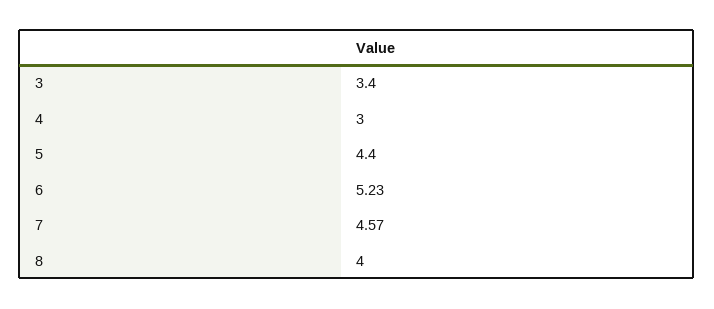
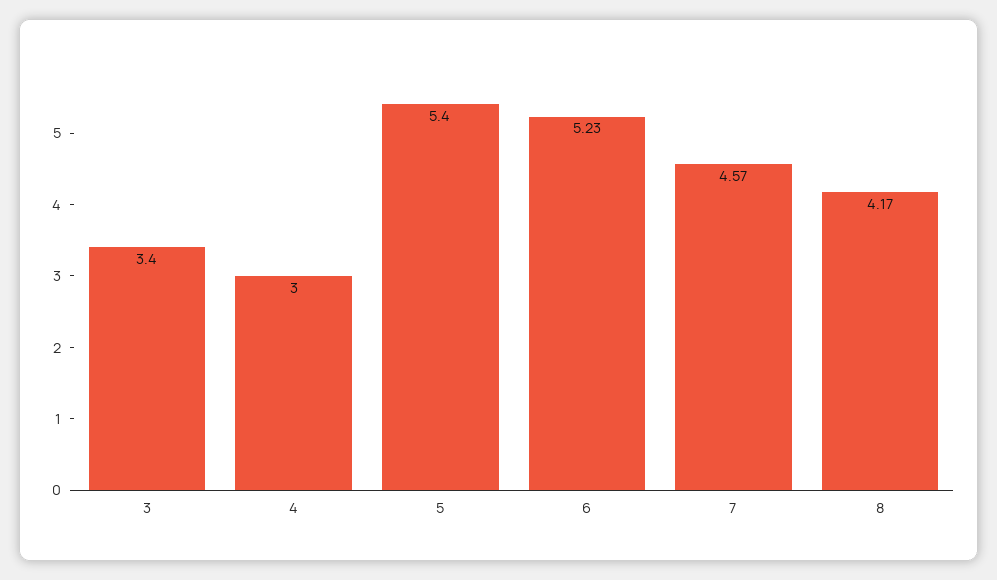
  {
    "3": 3.4,
    "4": 3,
-   "5": 4.4,
+   "5": 5.4,
    "6": 5.23,
    "7": 4.57,
-   "8": 4
+   "8": 4.17
  }

